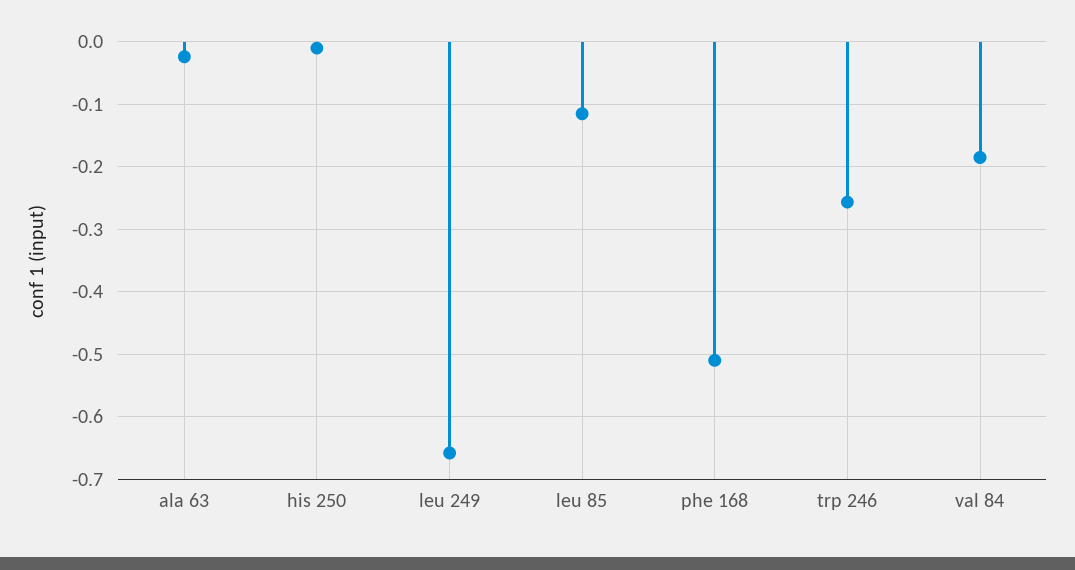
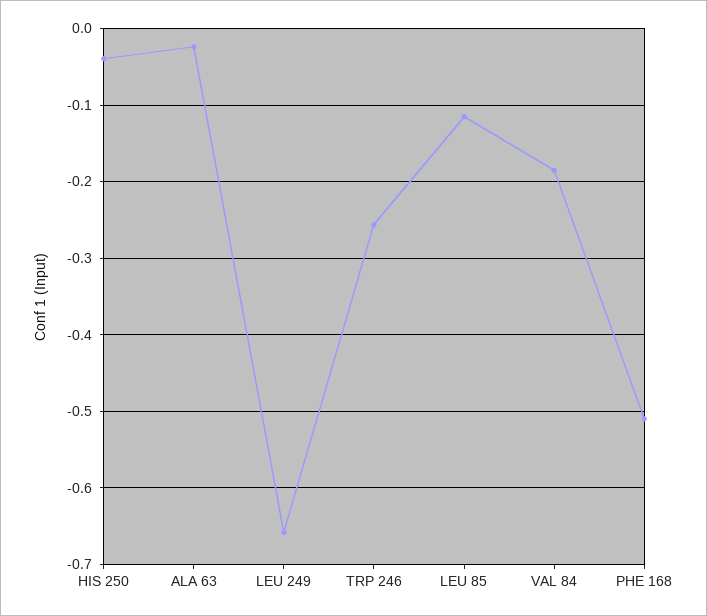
  {
    "ala 63": -0.02,
-   "his 250": -0.01,
+   "his 250": -0.04,
    "leu 249": -0.66,
    "leu 85": -0.12,
    "phe 168": -0.51,
    "trp 246": -0.26,
    "val 84": -0.19
  }

